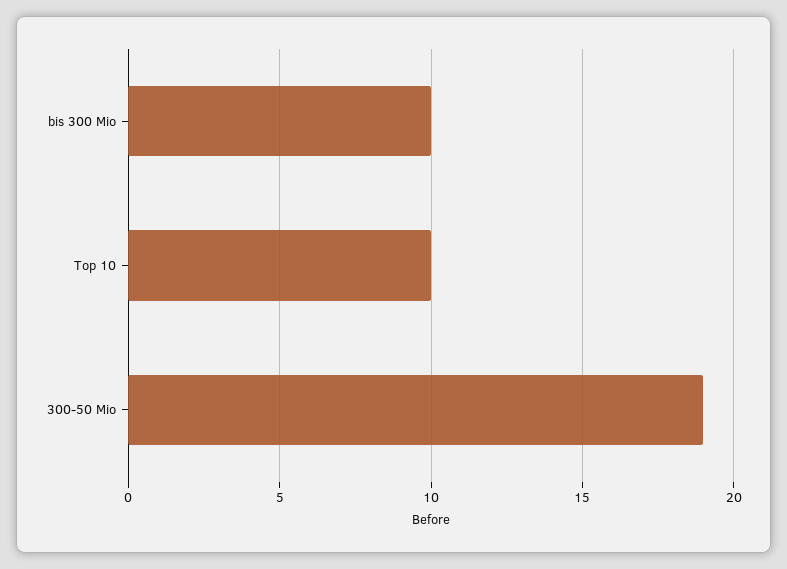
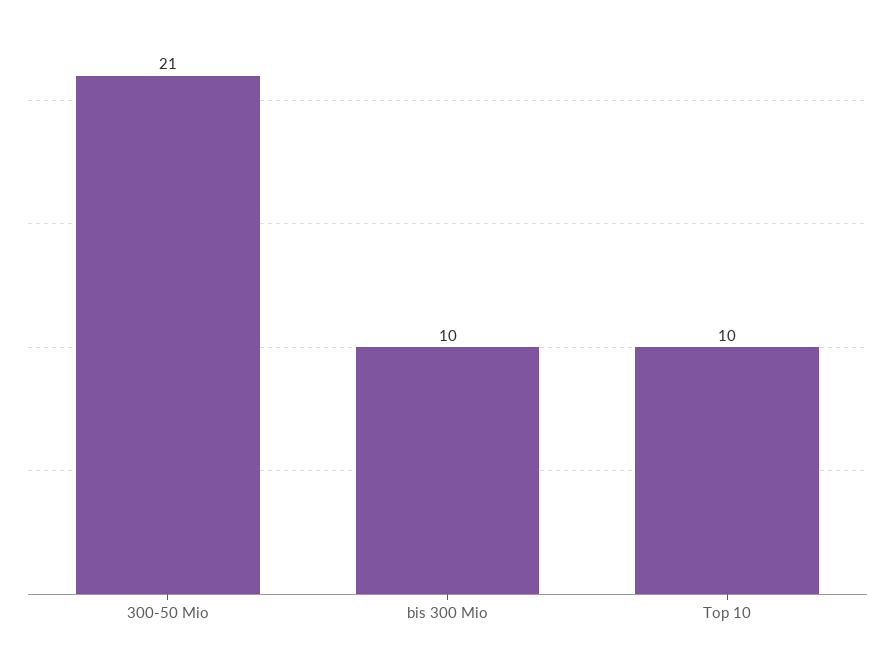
  {
    "bis 300 Mio": 10,
    "Top 10": 10,
-   "300-50 Mio": 19
+   "300-50 Mio": 21
  }

